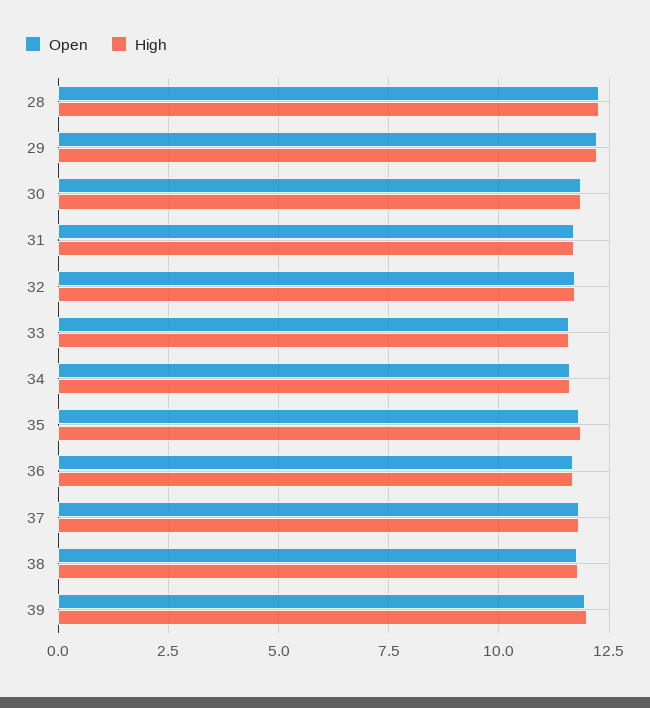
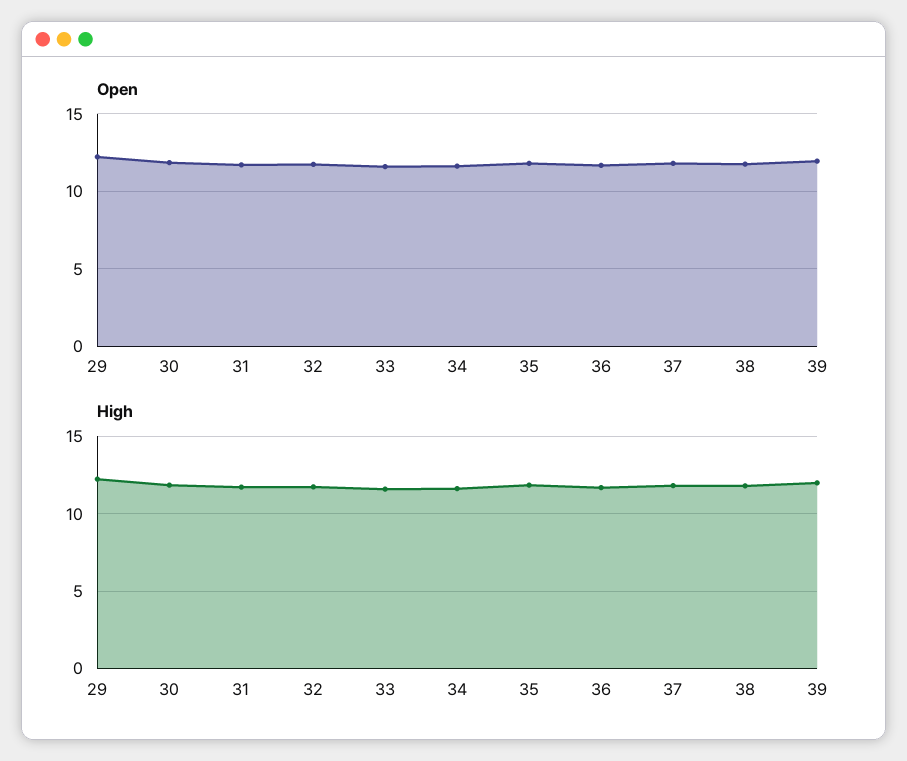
  {
    "Open": {
-     "28": 12.25,
      "29": 12.25,
      "30": 11.75,
      "31": 11.75,
      "32": 11.75,
      "33": 11.5,
      "34": 11.5,
      "35": 11.75,
      "36": 11.75,
      "37": 11.75,
      "38": 11.75,
      "39": 12
    },
    "High": {
-     "28": 12.25,
      "29": 12.25,
      "30": 11.75,
      "31": 11.75,
      "32": 11.75,
      "33": 11.5,
      "34": 11.5,
      "35": 11.75,
      "36": 11.75,
      "37": 11.75,
      "38": 11.75,
      "39": 12
    }
  }

